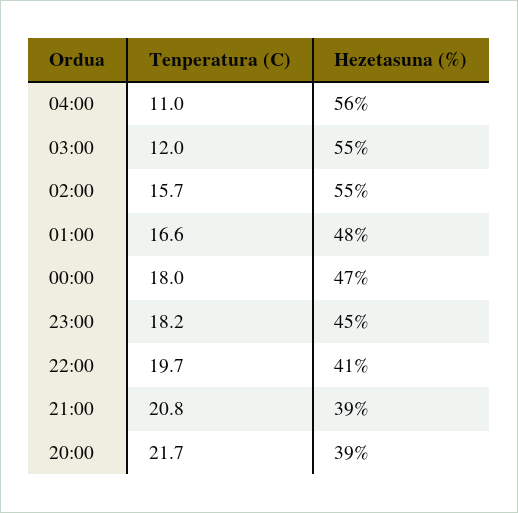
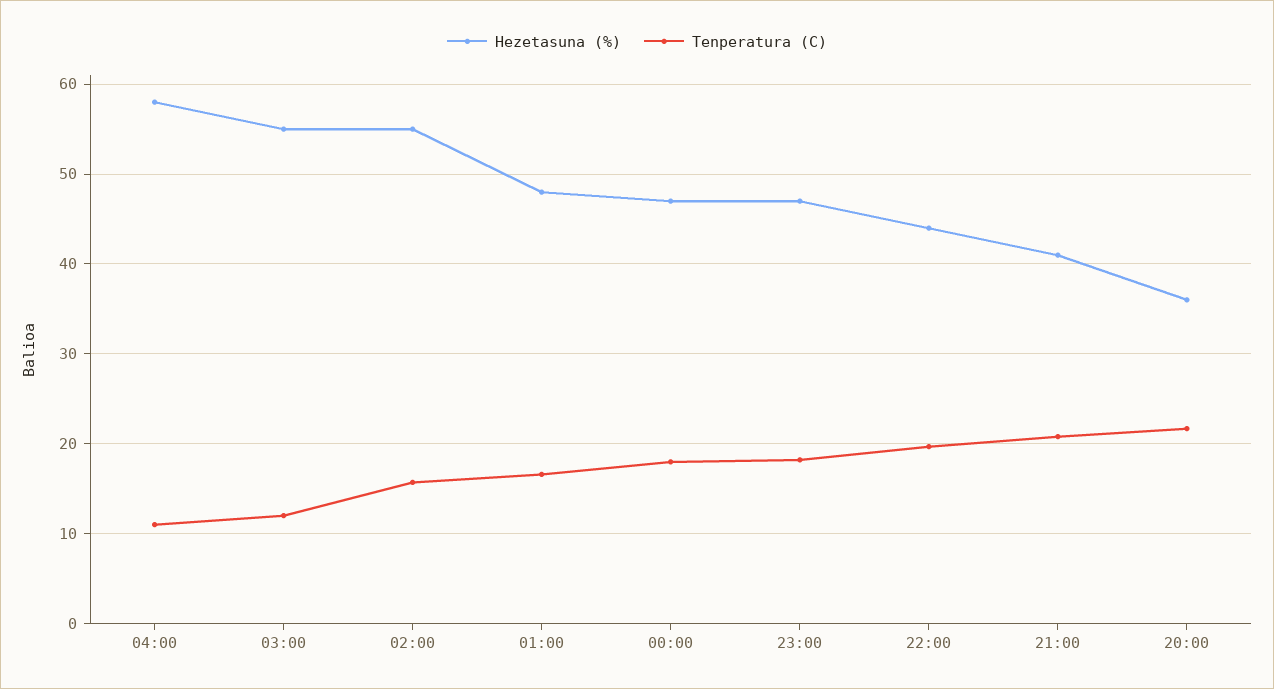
  {
    "Tenperatura (C)": {
      "04:00": 11,
      "03:00": 12,
      "02:00": 15.7,
      "01:00": 16.6,
      "00:00": 18,
      "23:00": 18.2,
      "22:00": 19.7,
      "21:00": 20.8,
      "20:00": 21.7
    },
    "Hezetasuna (%)": {
-     "04:00": 56,
+     "04:00": 58,
      "03:00": 55,
      "02:00": 55,
      "01:00": 48,
      "00:00": 47,
-     "23:00": 45,
+     "23:00": 47,
-     "22:00": 41,
+     "22:00": 44,
-     "21:00": 39,
+     "21:00": 41,
-     "20:00": 39
+     "20:00": 36
    }
  }

